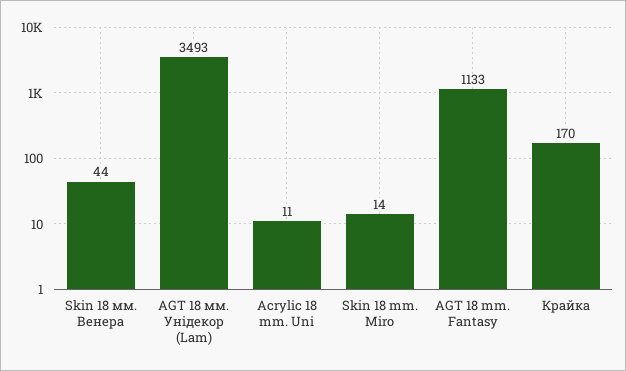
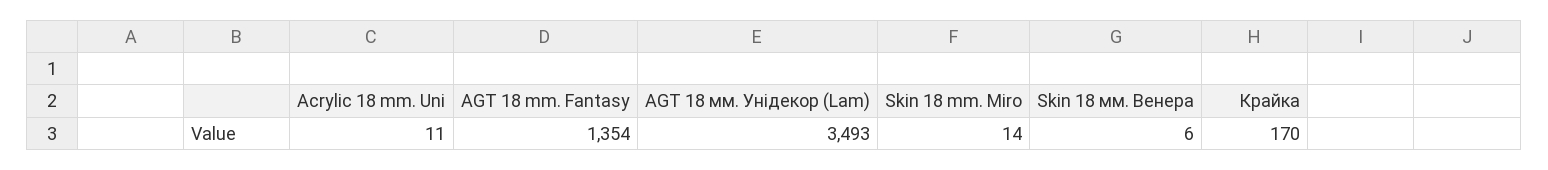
  {
-   "Skin 18 мм. Венера": 44,
+   "Skin 18 мм. Венера": 6,
    "AGT 18 мм. Унідекор (Lam)": 3493,
    "Acrylic 18 mm. Uni": 11,
    "Skin 18 mm. Miro": 14,
-   "AGT 18 mm. Fantasy": 1133,
+   "AGT 18 mm. Fantasy": 1354,
    "Крайка": 170
  }

